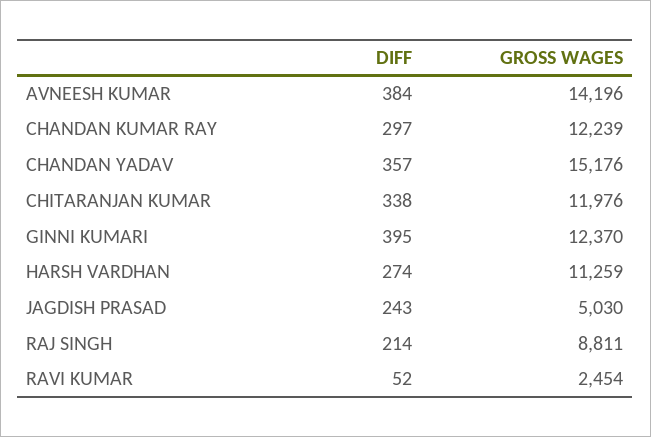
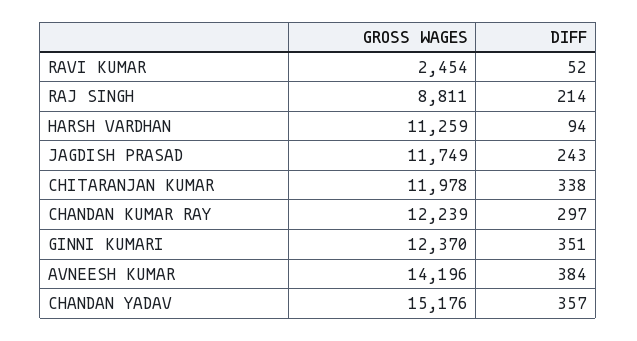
  {
    "DIFF": {
      "AVNEESH KUMAR": 384,
      "CHANDAN KUMAR RAY": 297,
      "CHANDAN YADAV": 357,
      "CHITARANJAN KUMAR": 338,
-     "GINNI KUMARI": 395,
+     "GINNI KUMARI": 351,
-     "HARSH VARDHAN": 274,
+     "HARSH VARDHAN": 94,
      "JAGDISH PRASAD": 243,
      "RAJ SINGH": 214,
      "RAVI KUMAR": 52
    },
    "GROSS WAGES": {
      "AVNEESH KUMAR": 14196,
      "CHANDAN KUMAR RAY": 12239,
      "CHANDAN YADAV": 15176,
-     "CHITARANJAN KUMAR": 11976,
+     "CHITARANJAN KUMAR": 11978,
      "GINNI KUMARI": 12370,
      "HARSH VARDHAN": 11259,
-     "JAGDISH PRASAD": 5030,
+     "JAGDISH PRASAD": 11749,
      "RAJ SINGH": 8811,
      "RAVI KUMAR": 2454
    }
  }

